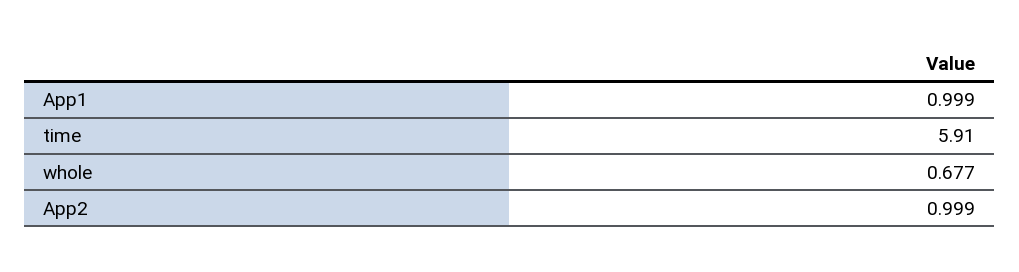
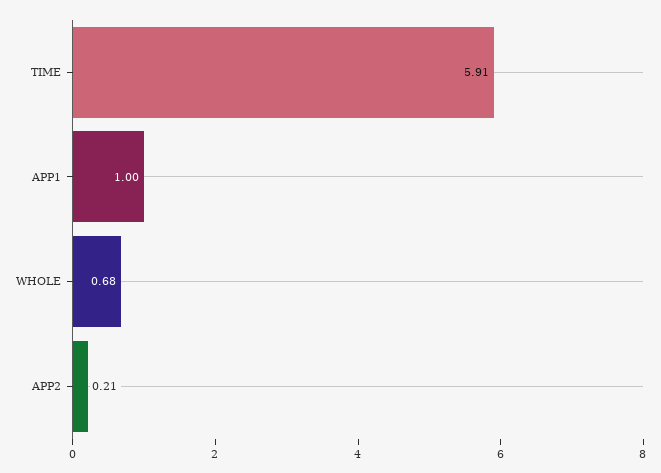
  {
    "App1": 0.999,
    "time": 5.91,
    "whole": 0.677,
-   "App2": 0.999
+   "App2": 0.21
  }

